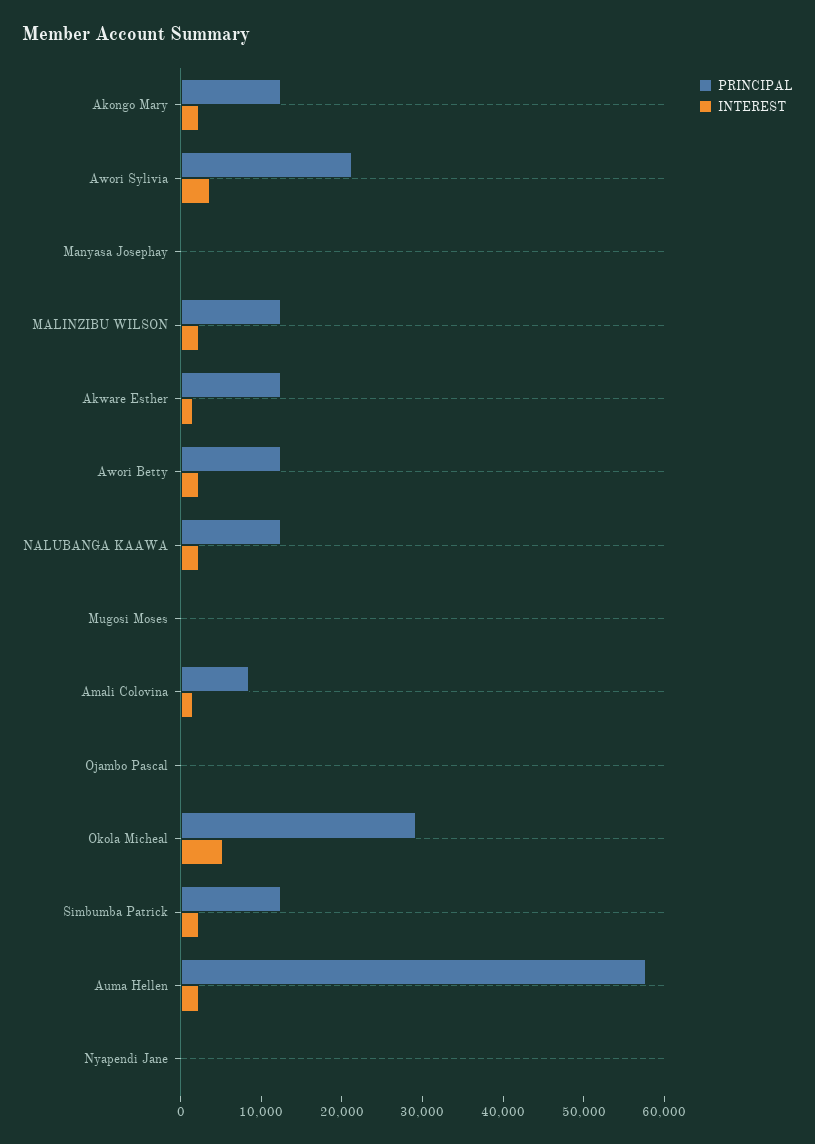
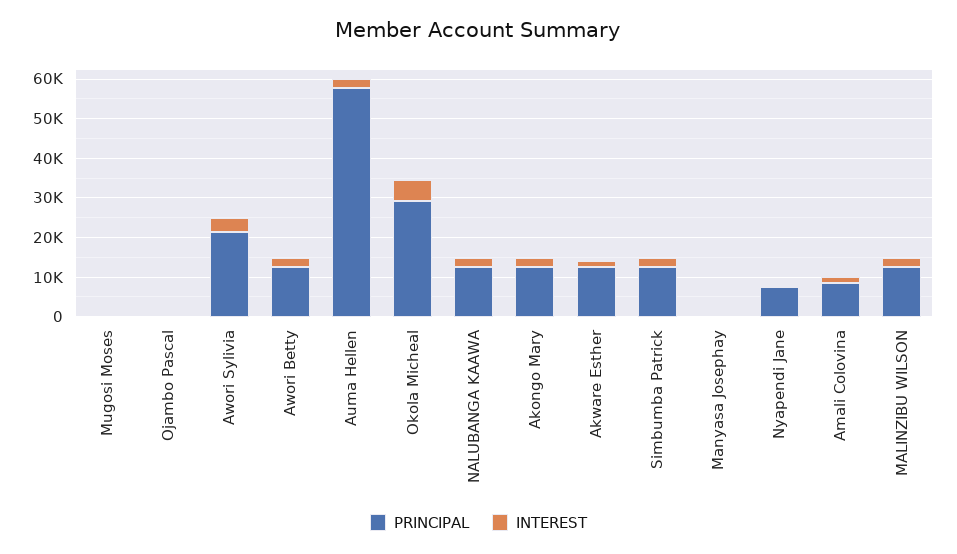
  {
    "PRINCIPAL": {
      "Akongo Mary": 12000,
      "Awori Sylivia": 22000,
      "Manyasa Josephay": 0,
      "MALINZIBU WILSON": 12000,
      "Akware Esther": 12000,
      "Awori Betty": 12000,
      "NALUBANGA KAAWA": 12000,
      "Mugosi Moses": 0,
      "Amali Colovina": 8000,
      "Ojambo Pascal": 0,
      "Okola Micheal": 30000,
      "Simbumba Patrick": 12000,
      "Auma Hellen": 58000,
-     "Nyapendi Jane": 0
+     "Nyapendi Jane": 7500
    },
    "INTEREST": {
      "Akongo Mary": 2000,
      "Awori Sylivia": 4000,
      "Manyasa Josephay": 0,
      "MALINZIBU WILSON": 2000,
      "Akware Esther": 2000,
      "Awori Betty": 2000,
      "NALUBANGA KAAWA": 2000,
      "Mugosi Moses": 0,
      "Amali Colovina": 2000,
      "Ojambo Pascal": 0,
      "Okola Micheal": 6000,
      "Simbumba Patrick": 2000,
      "Auma Hellen": 2000,
      "Nyapendi Jane": 0
    }
  }

